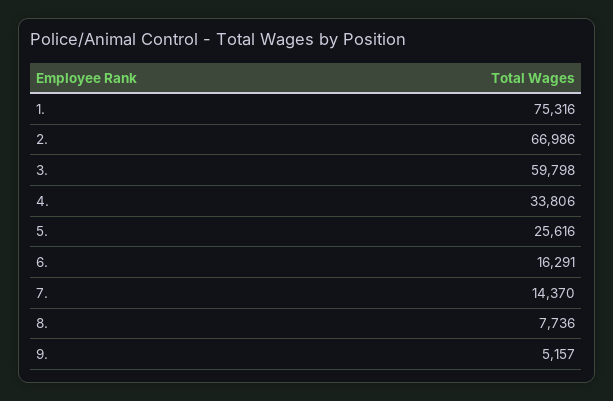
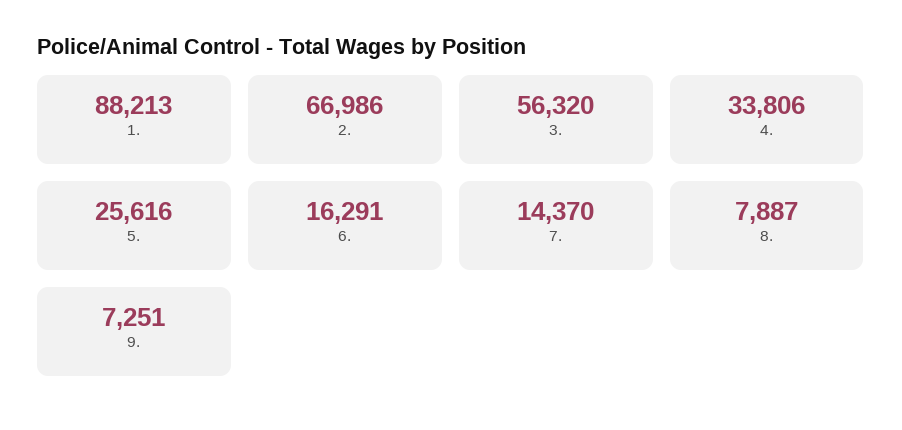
  {
-   "1.": 75316,
+   "1.": 88213,
    "2.": 66986,
-   "3.": 59798,
+   "3.": 56320,
    "4.": 33806,
    "5.": 25616,
    "6.": 16291,
    "7.": 14370,
-   "8.": 7736,
+   "8.": 7887,
-   "9.": 5157
+   "9.": 7251
  }

